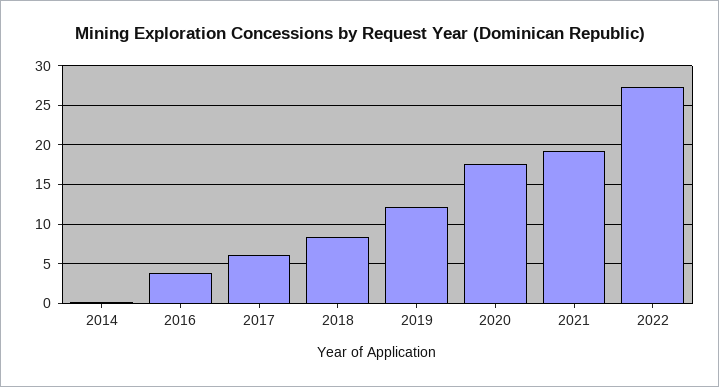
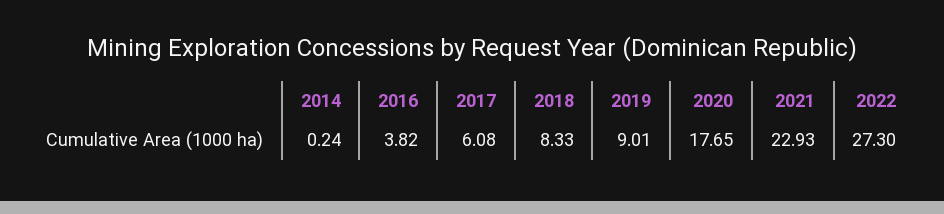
  {
    "2014": 0.24,
    "2016": 3.82,
    "2017": 6.08,
    "2018": 8.33,
-   "2019": 12,
+   "2019": 9.01,
    "2020": 17.65,
-   "2021": 19,
+   "2021": 22.93,
    "2022": 27.3
  }

